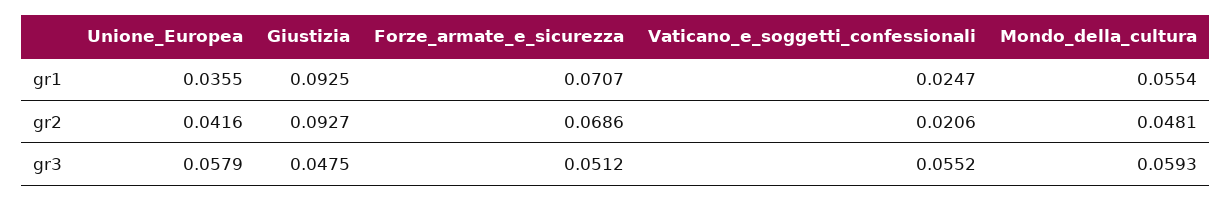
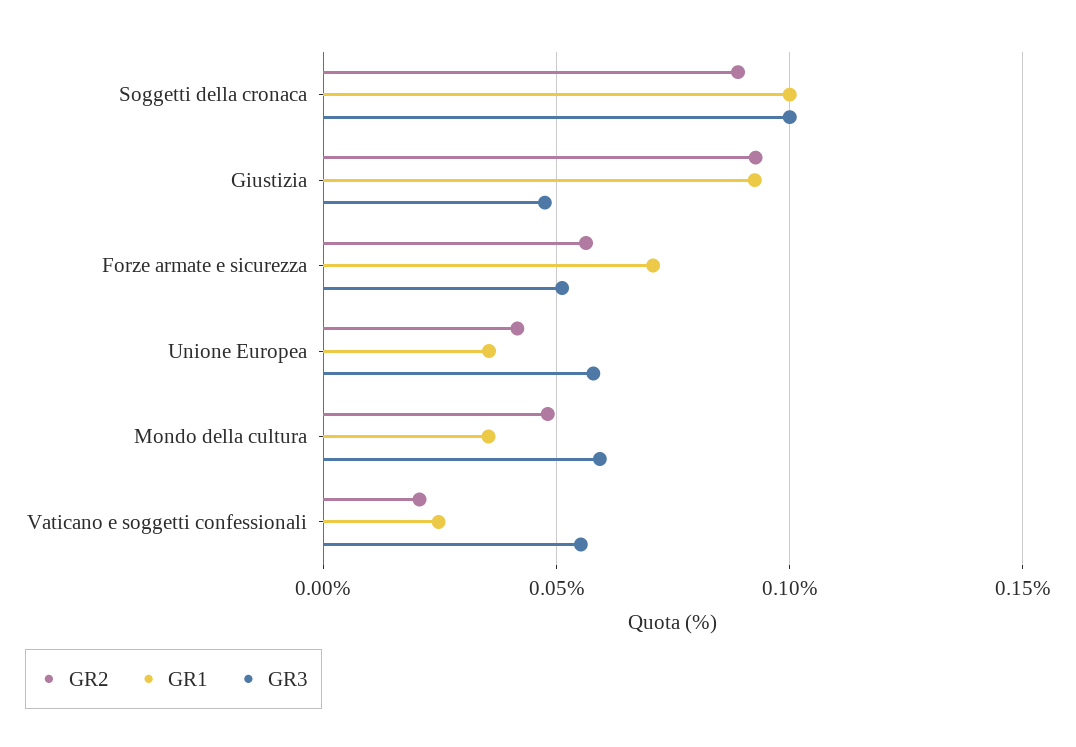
  {
    "gr1": {
      "Unione_Europea": 0.0355,
      "Giustizia": 0.0925,
      "Forze_armate_e_sicurezza": 0.0707,
      "Vaticano_e_soggetti_confessionali": 0.0247,
-     "Mondo_della_cultura": 0.0554
+     "Mondo_della_cultura": 0.035,
+     "Soggetti della cronaca": 0.1
    },
    "gr2": {
      "Unione_Europea": 0.0416,
      "Giustizia": 0.0927,
-     "Forze_armate_e_sicurezza": 0.0686,
+     "Forze_armate_e_sicurezza": 0.055,
      "Vaticano_e_soggetti_confessionali": 0.0206,
-     "Mondo_della_cultura": 0.0481
+     "Mondo_della_cultura": 0.0481,
+     "Soggetti della cronaca": 0.09
    },
    "gr3": {
      "Unione_Europea": 0.0579,
      "Giustizia": 0.0475,
      "Forze_armate_e_sicurezza": 0.0512,
      "Vaticano_e_soggetti_confessionali": 0.0552,
-     "Mondo_della_cultura": 0.0593
+     "Mondo_della_cultura": 0.0593,
+     "Soggetti della cronaca": 0.1
    }
  }

